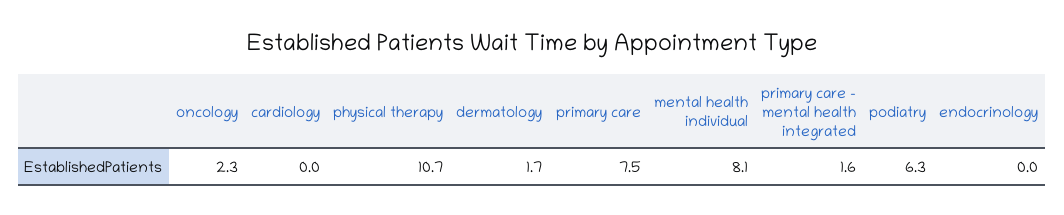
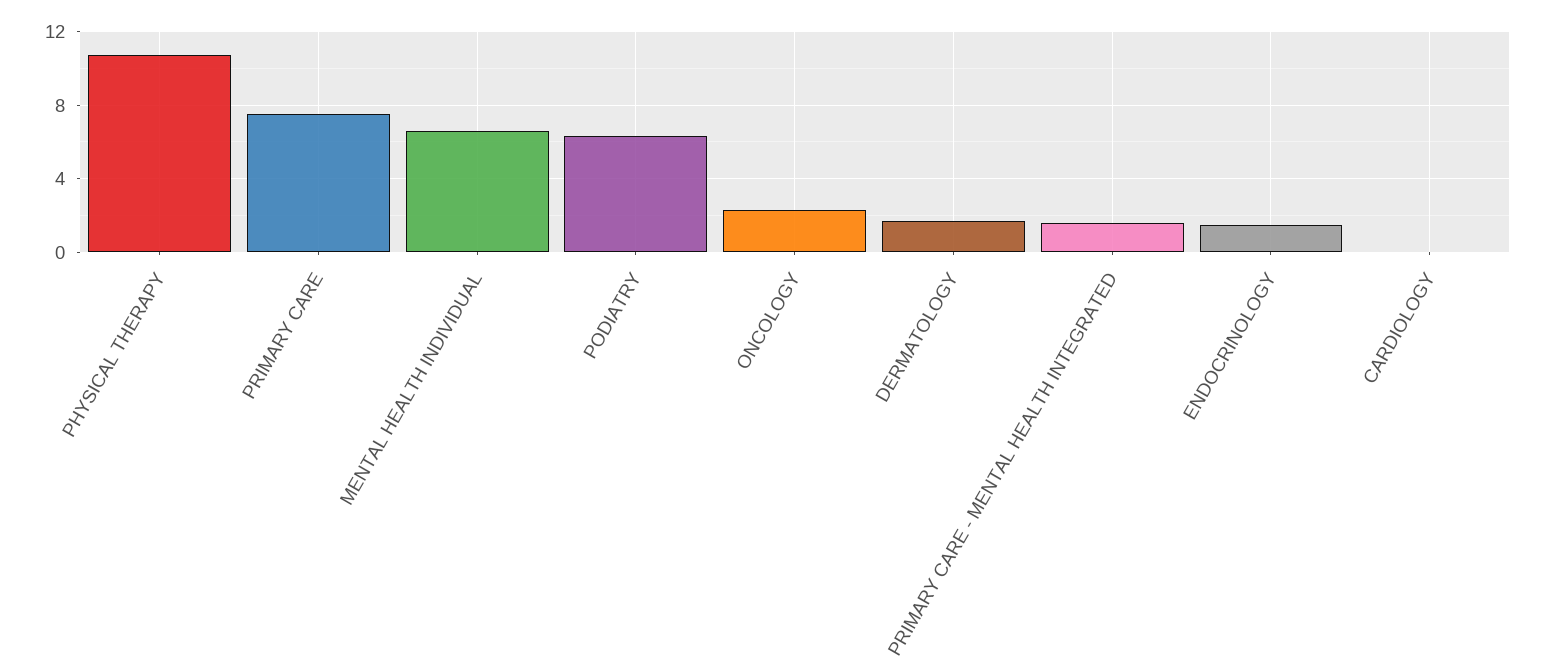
  {
    "oncology": 2.3,
    "cardiology": 0,
    "physical therapy": 10.7,
    "dermatology": 1.7,
    "primary care": 7.5,
-   "mental health individual": 8.1,
+   "mental health individual": 6.5,
    "primary care - mental health integrated": 1.6,
    "podiatry": 6.3,
-   "endocrinology": 0
+   "endocrinology": 1.5
  }

